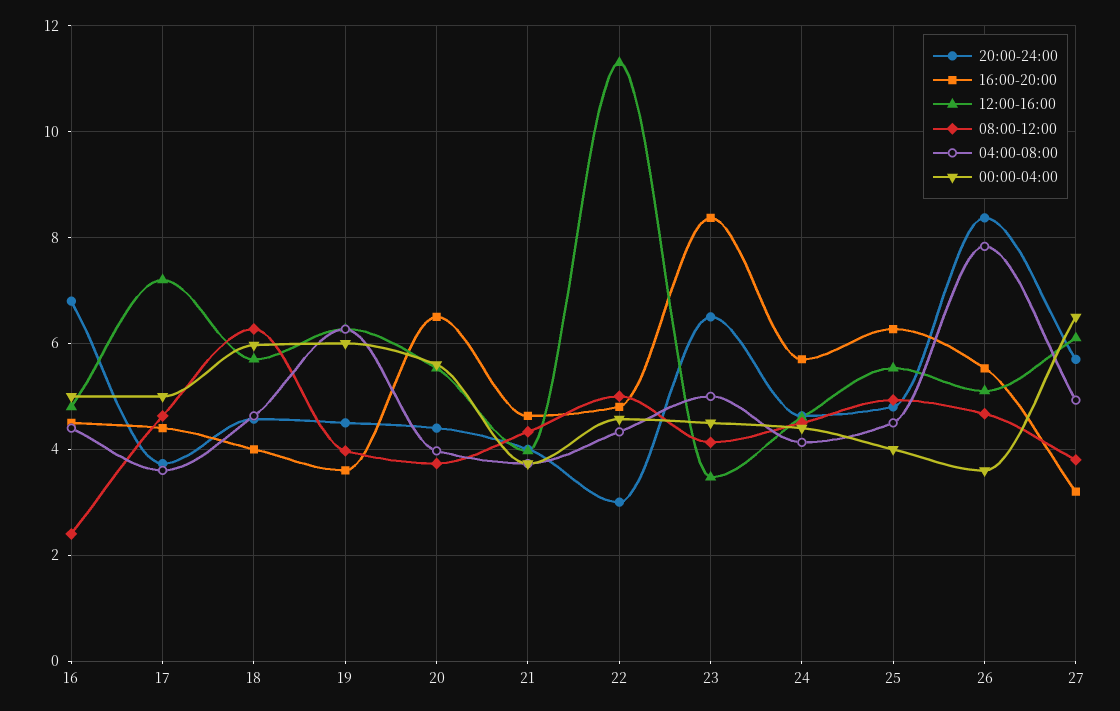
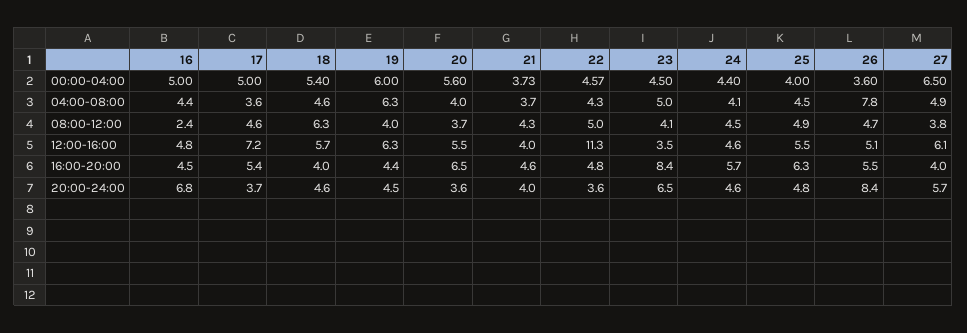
  {
    "20:00-24:00": {
      "16": 6.8,
      "17": 3.7,
      "18": 4.6,
      "19": 4.5,
-     "20": 4.4,
+     "20": 3.6,
      "21": 4,
-     "22": 3,
+     "22": 3.6,
      "23": 6.5,
      "24": 4.6,
      "25": 4.8,
      "26": 8.4,
      "27": 5.7
    },
    "16:00-20:00": {
      "16": 4.5,
-     "17": 4.4,
+     "17": 5.4,
      "18": 4,
-     "19": 3.6,
+     "19": 4.4,
      "20": 6.5,
      "21": 4.6,
      "22": 4.8,
      "23": 8.4,
      "24": 5.7,
      "25": 6.3,
      "26": 5.5,
-     "27": 3.2
+     "27": 4
    },
    "12:00-16:00": {
      "16": 4.8,
      "17": 7.2,
      "18": 5.7,
      "19": 6.3,
      "20": 5.5,
      "21": 4,
      "22": 11.3,
      "23": 3.5,
      "24": 4.6,
      "25": 5.5,
      "26": 5.1,
      "27": 6.1
    },
    "08:00-12:00": {
      "16": 2.4,
      "17": 4.6,
      "18": 6.3,
      "19": 4,
      "20": 3.7,
      "21": 4.3,
      "22": 5,
      "23": 4.1,
      "24": 4.5,
      "25": 4.9,
      "26": 4.7,
      "27": 3.8
    },
    "04:00-08:00": {
      "16": 4.4,
      "17": 3.6,
      "18": 4.6,
      "19": 6.3,
      "20": 4,
      "21": 3.7,
      "22": 4.3,
      "23": 5,
      "24": 4.1,
      "25": 4.5,
      "26": 7.8,
      "27": 4.9
    },
    "00:00-04:00": {
      "16": 5,
      "17": 5,
-     "18": 6,
+     "18": 5.4,
      "19": 6,
      "20": 5.6,
      "21": 3.73,
      "22": 4.57,
      "23": 4.5,
      "24": 4.4,
      "25": 4,
      "26": 3.6,
      "27": 6.5
    }
  }

